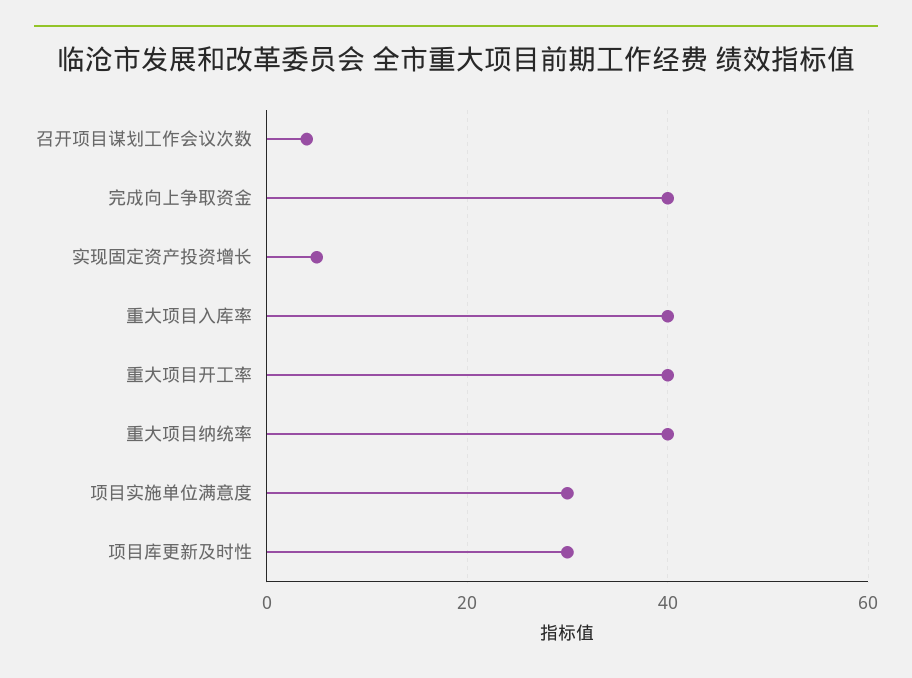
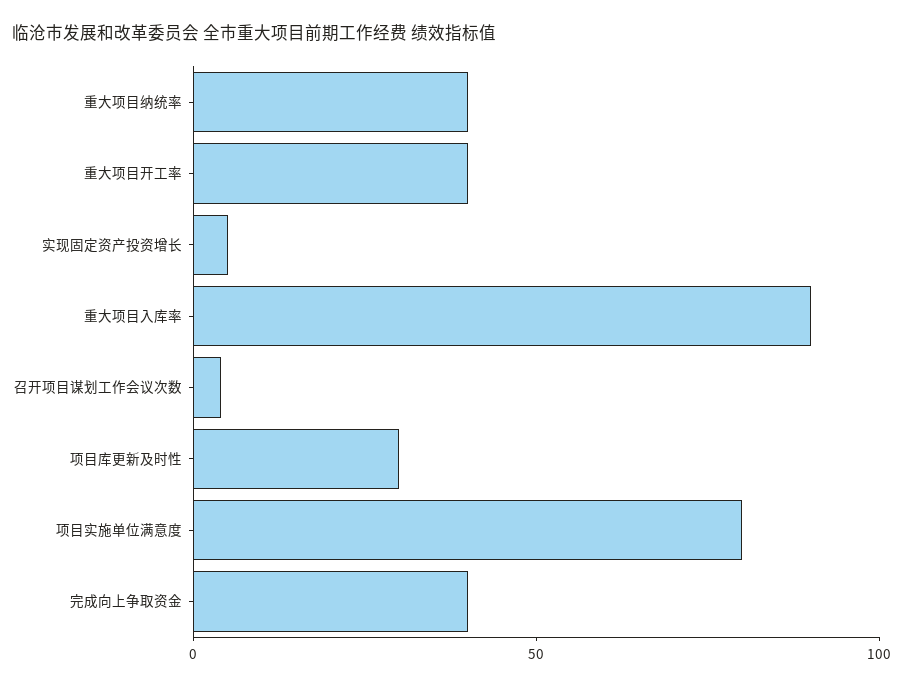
  {
    "召开项目谋划工作会议次数": 5,
    "完成向上争取资金": 40,
    "实现固定资产投资增长": 5,
-   "重大项目入库率": 40,
+   "重大项目入库率": 90,
    "重大项目开工率": 40,
    "重大项目纳统率": 40,
-   "项目实施单位满意度": 30,
+   "项目实施单位满意度": 80,
    "项目库更新及时性": 30
  }

